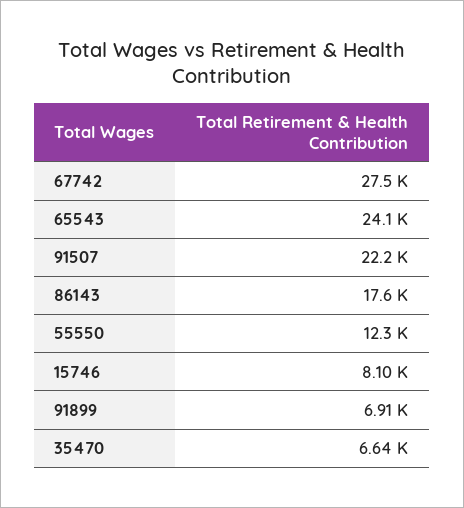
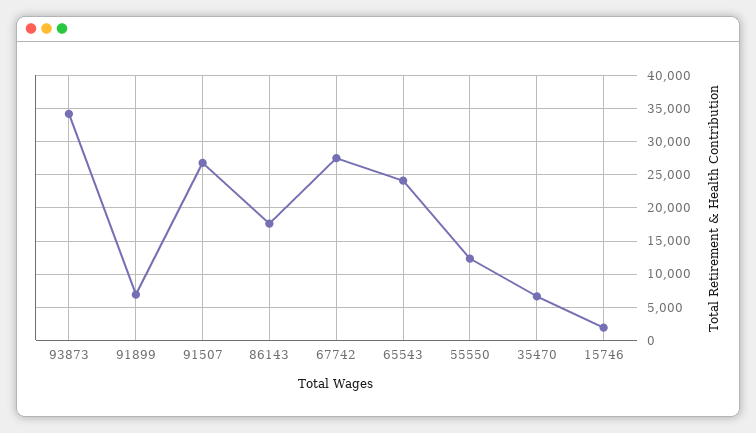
  {
    "67742": 27500,
    "65543": 24100,
-   "91507": 22200,
+   "91507": 27000,
    "86143": 17600,
    "55550": 12300,
-   "15746": 8100,
+   "15746": 2000,
    "91899": 6910,
-   "35470": 6640
+   "35470": 6640,
+   "93873": 34000
  }

